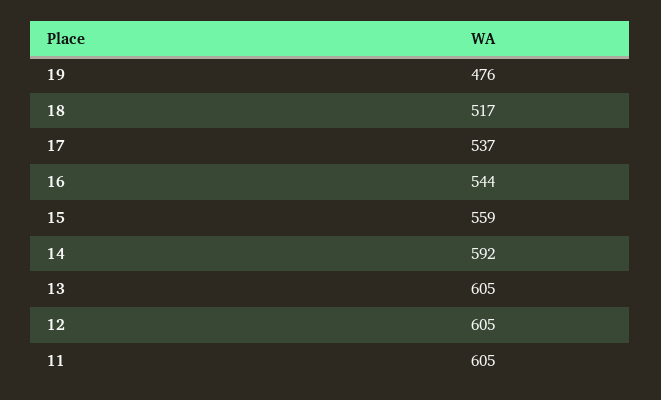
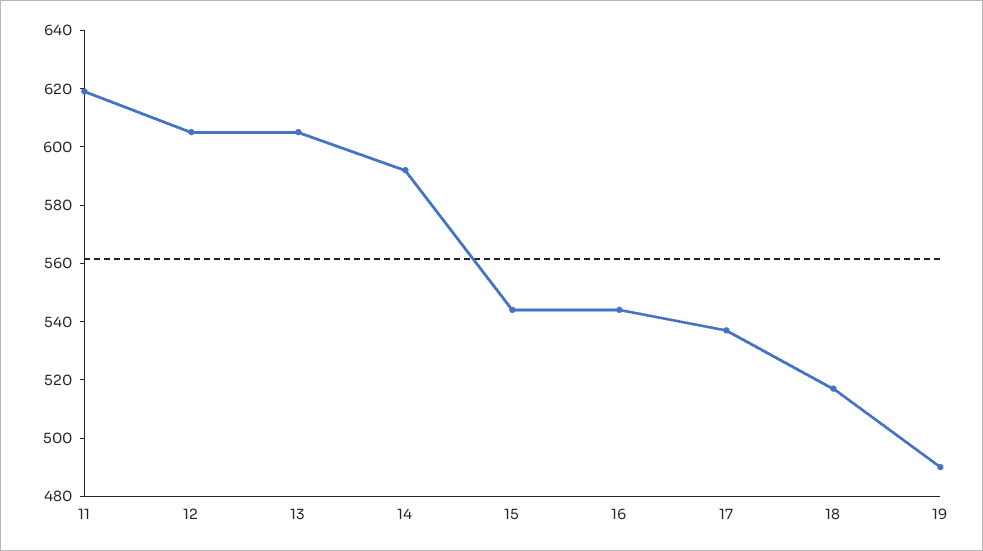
  {
-   "19": 476,
+   "19": 490,
    "18": 517,
    "17": 537,
    "16": 544,
-   "15": 559,
+   "15": 545,
    "14": 592,
    "13": 605,
    "12": 605,
-   "11": 605
+   "11": 620
  }

